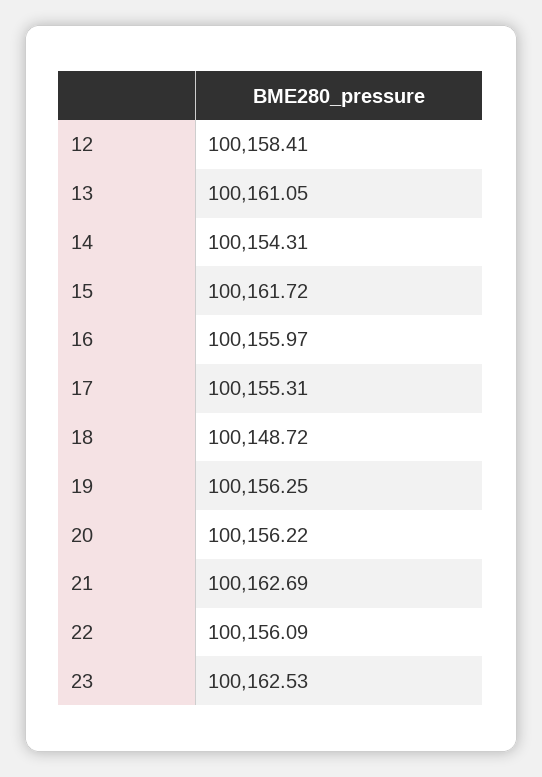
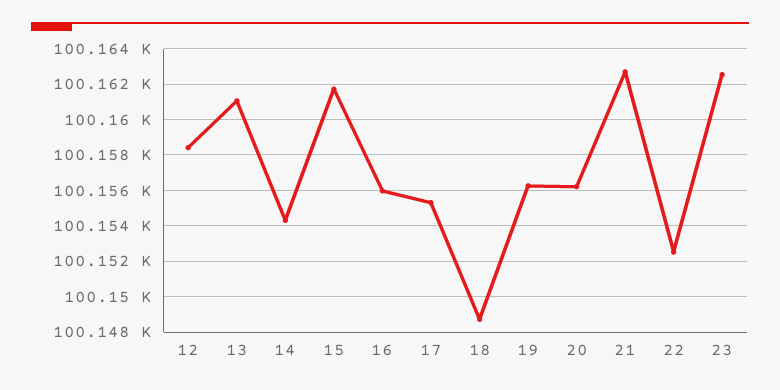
  {
    "12": 100158.41,
    "13": 100161.05,
    "14": 100154.31,
    "15": 100161.72,
    "16": 100155.97,
    "17": 100155.31,
    "18": 100148.72,
    "19": 100156.25,
    "20": 100156.22,
    "21": 100162.69,
-   "22": 100156.09,
+   "22": 100152.5,
    "23": 100162.53
  }

